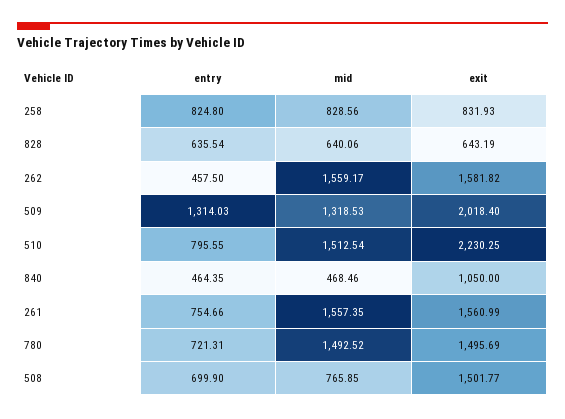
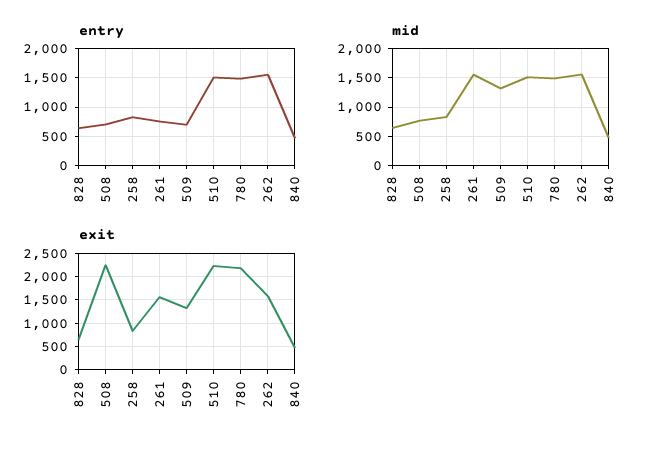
  {
    "entry": {
      "258": 824.8,
      "828": 635.54,
-     "262": 457.5,
+     "262": 1500,
-     "509": 1314.03,
+     "509": 750,
-     "510": 795.55,
+     "510": 1500,
      "840": 464.35,
      "261": 754.66,
-     "780": 721.31,
+     "780": 1500,
      "508": 699.9
    },
    "mid": {
      "258": 828.56,
      "828": 640.06,
      "262": 1559.17,
      "509": 1318.53,
      "510": 1512.54,
      "840": 468.46,
      "261": 1557.35,
      "780": 1492.52,
      "508": 765.85
    },
    "exit": {
      "258": 831.93,
      "828": 643.19,
      "262": 1581.82,
-     "509": 2018.4,
+     "509": 1250,
      "510": 2230.25,
-     "840": 1050,
+     "840": 500,
      "261": 1560.99,
-     "780": 1495.69,
+     "780": 2250,
-     "508": 1501.77
+     "508": 2250
    }
  }

